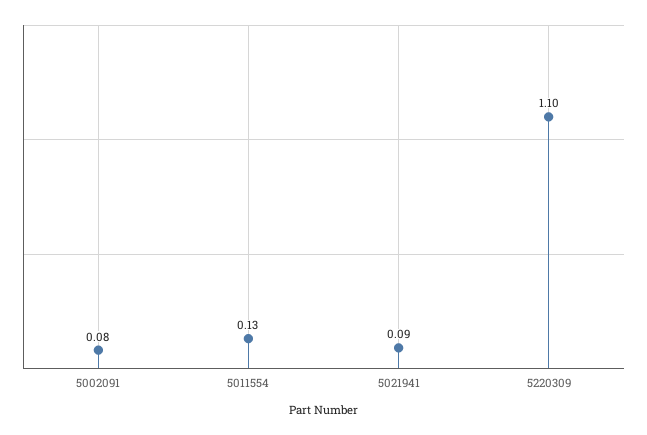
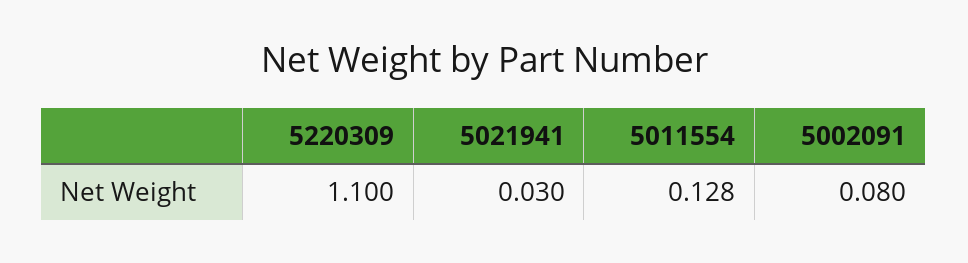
  {
    "5002091": 0.08,
    "5011554": 0.128,
-   "5021941": 0.09,
+   "5021941": 0.03,
    "5220309": 1.1
  }

